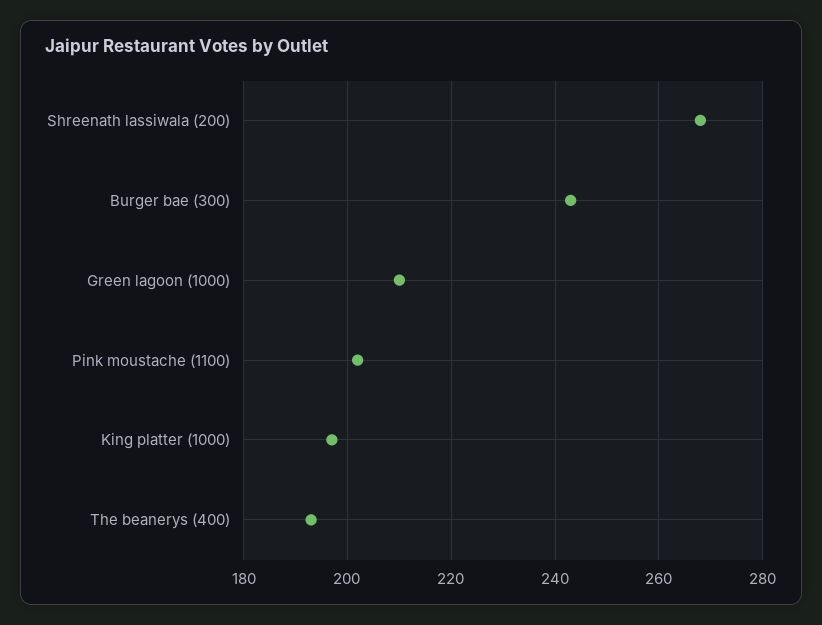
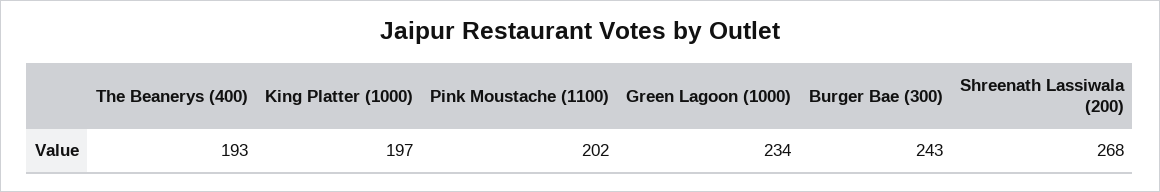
  {
    "Shreenath lassiwala (200)": 268,
    "Burger bae (300)": 243,
-   "Green lagoon (1000)": 210,
+   "Green lagoon (1000)": 234,
    "Pink moustache (1100)": 202,
    "King platter (1000)": 197,
    "The beanerys (400)": 193
  }

